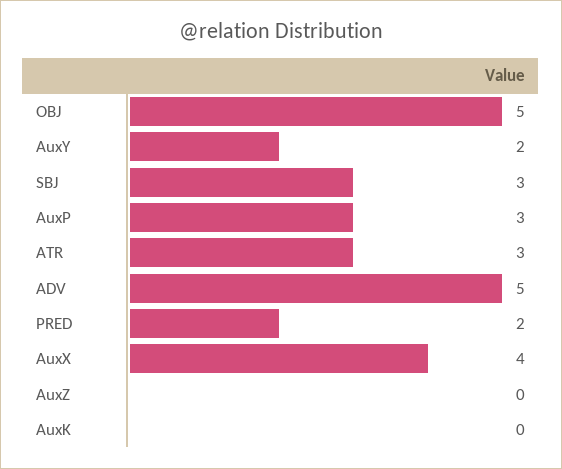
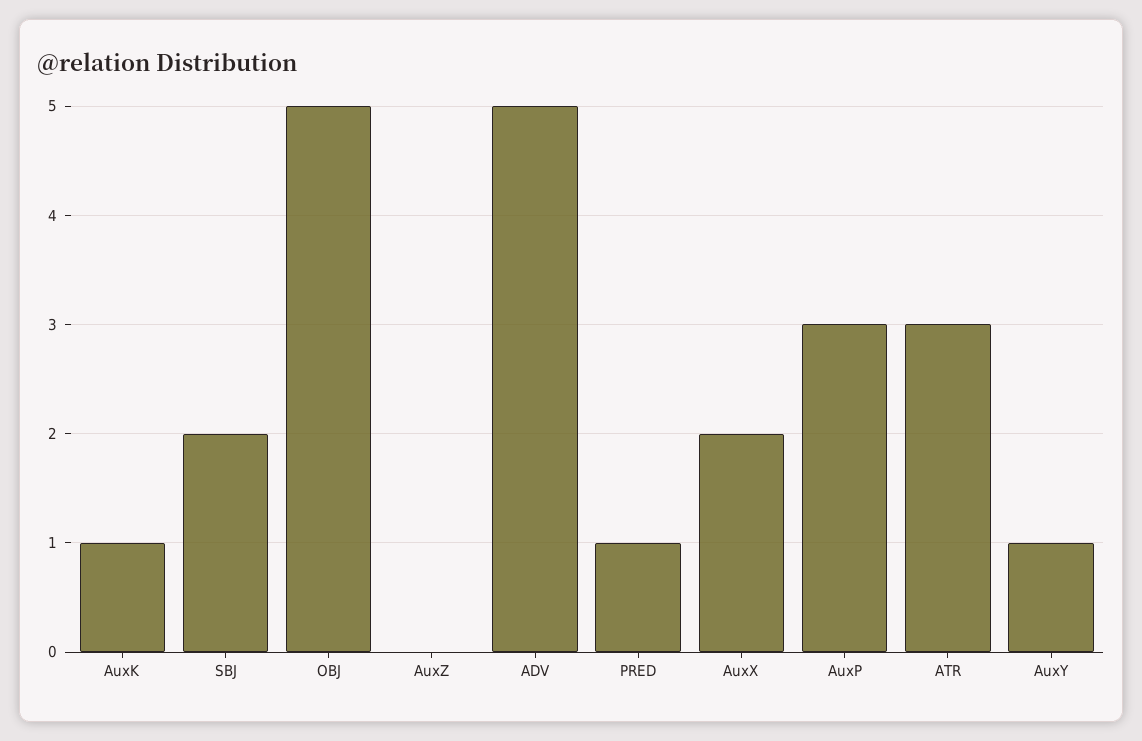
  {
    "OBJ": 5,
-   "AuxY": 2,
+   "AuxY": 1,
-   "SBJ": 3,
+   "SBJ": 2,
    "AuxP": 3,
    "ATR": 3,
    "ADV": 5,
-   "PRED": 2,
+   "PRED": 1,
-   "AuxX": 4,
+   "AuxX": 2,
    "AuxZ": 0,
-   "AuxK": 0
+   "AuxK": 1
  }

